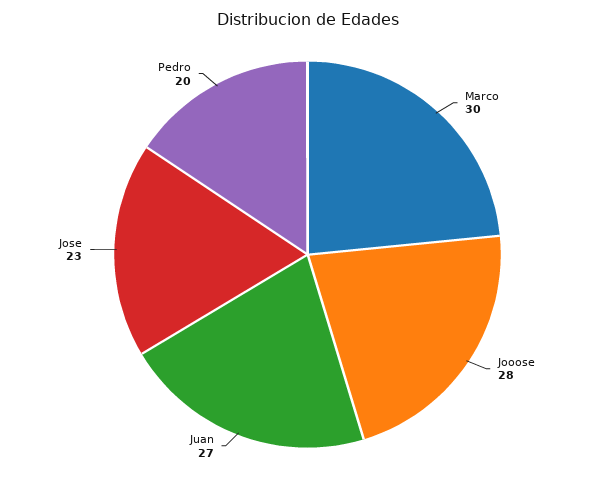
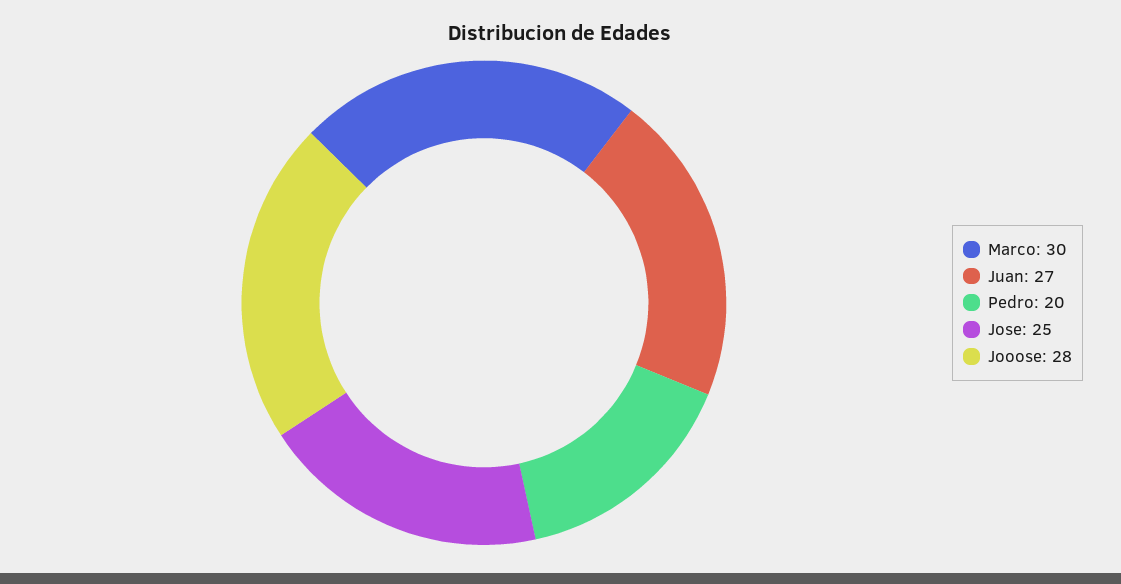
  {
    "Marco": 30,
    "Jooose": 28,
    "Juan": 27,
-   "Jose": 23,
+   "Jose": 25,
    "Pedro": 20
  }

